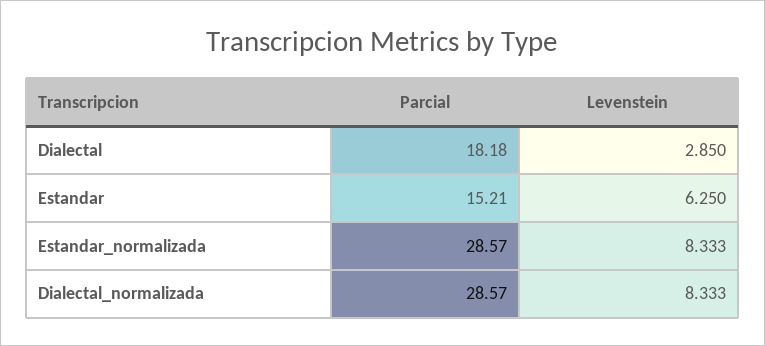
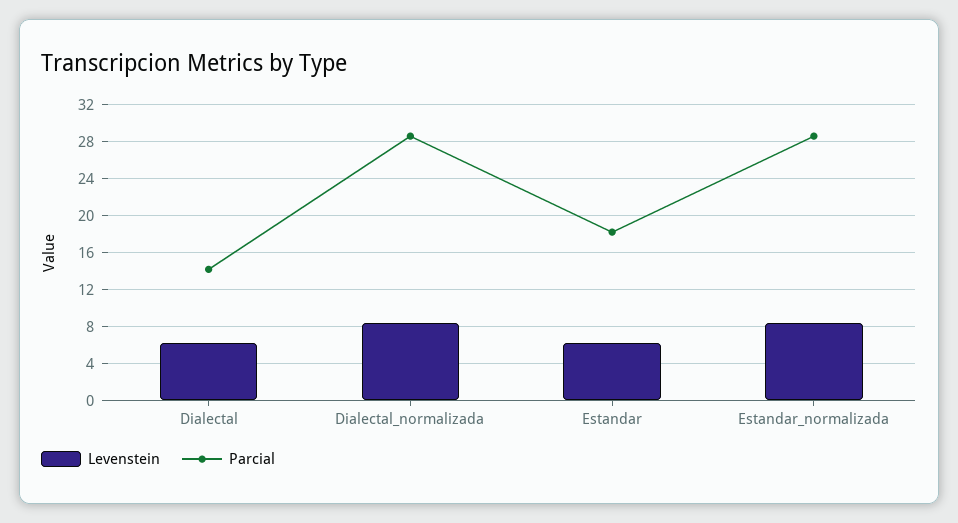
  {
    "Parcial": {
-     "Dialectal": 18.18,
+     "Dialectal": 14,
-     "Estandar": 15.21,
+     "Estandar": 18,
      "Estandar_normalizada": 28.57,
      "Dialectal_normalizada": 28.57
    },
    "Levenstein": {
-     "Dialectal": 2.85,
+     "Dialectal": 6,
      "Estandar": 6.25,
      "Estandar_normalizada": 8.333,
      "Dialectal_normalizada": 8.333
    }
  }

